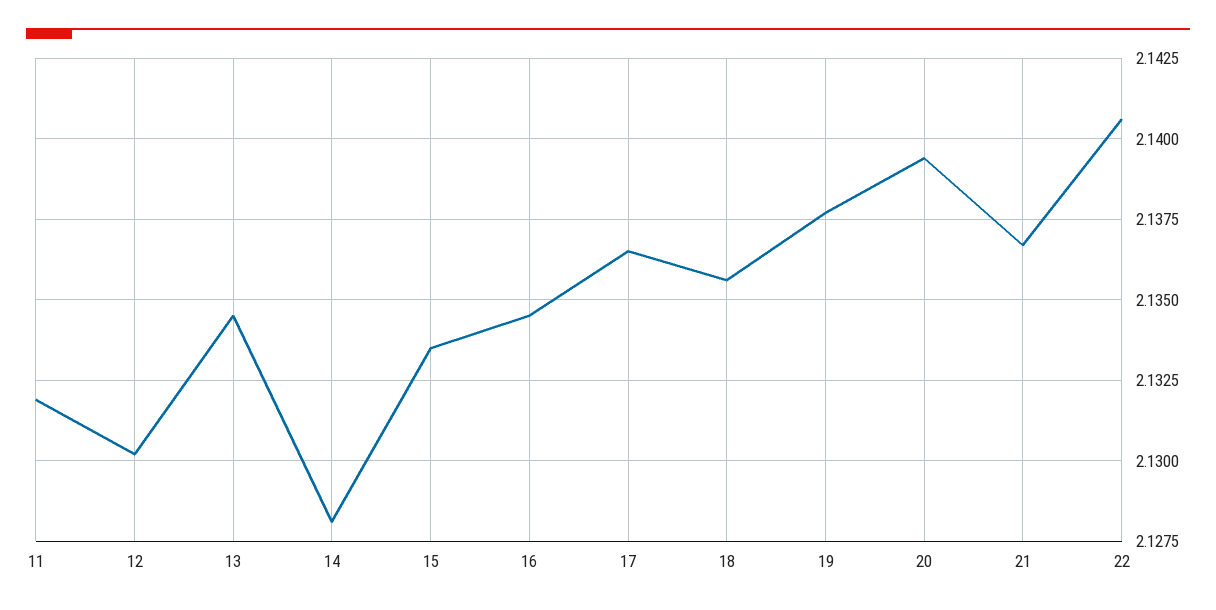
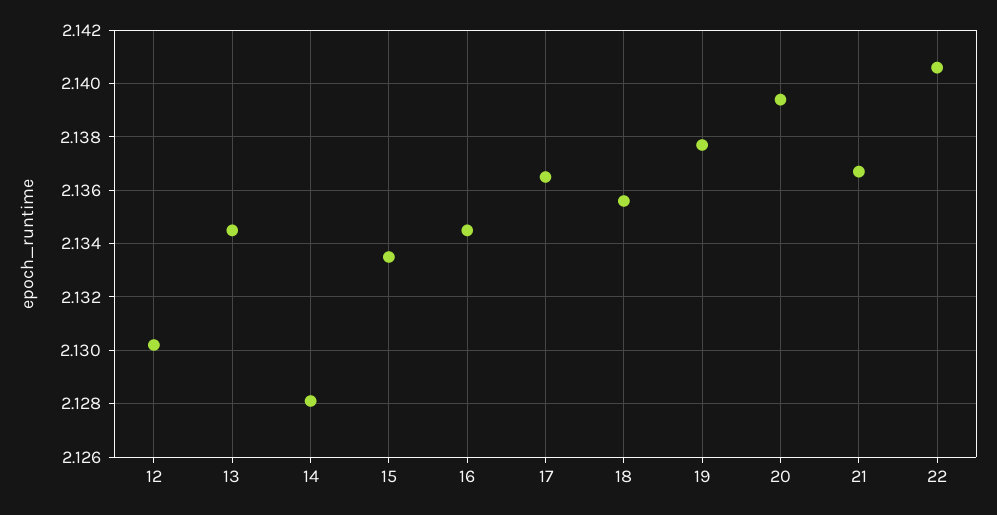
  {
-   "11": 2.132,
    "12": 2.13,
    "13": 2.1345,
    "14": 2.128,
    "15": 2.1335,
    "16": 2.1345,
    "17": 2.1365,
    "18": 2.1355,
    "19": 2.1375,
    "20": 2.1395,
    "21": 2.1365,
    "22": 2.1405
  }

